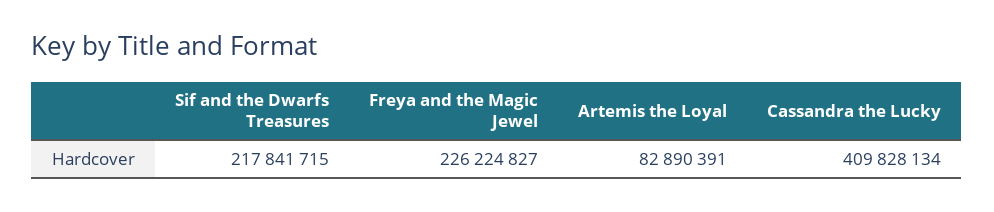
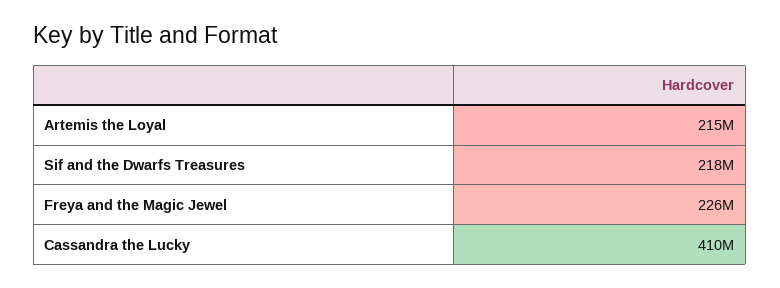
  {
    "Sif and the Dwarfs Treasures": 217841715,
    "Freya and the Magic Jewel": 226224827,
-   "Artemis the Loyal": 82890391,
+   "Artemis the Loyal": 215000000,
    "Cassandra the Lucky": 409828134
  }

